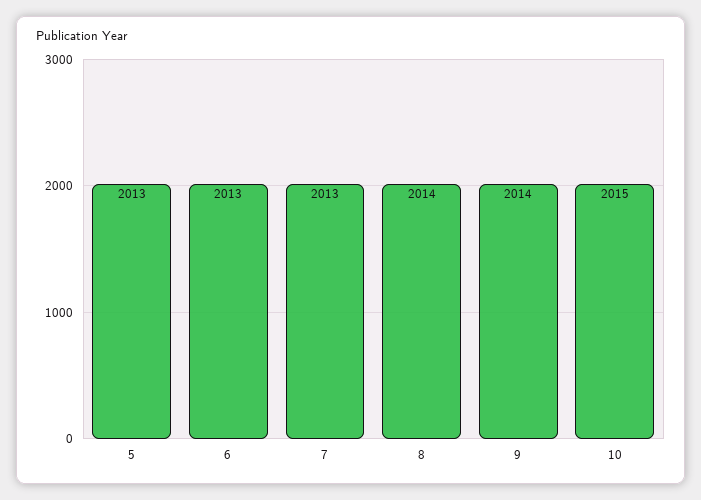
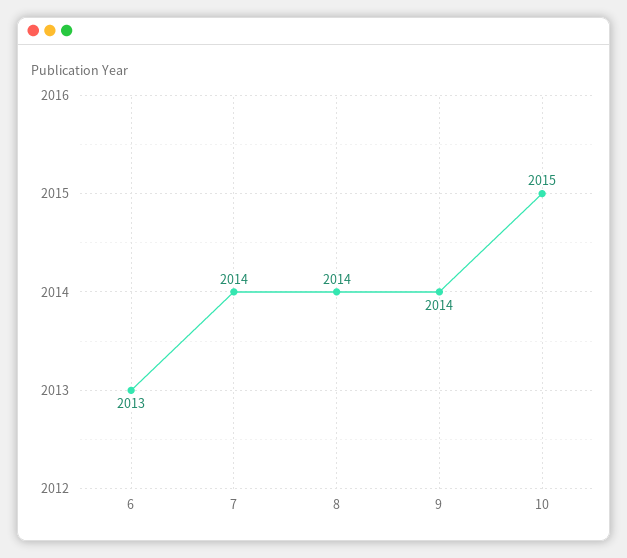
  {
-   "5": 2013,
    "6": 2013,
-   "7": 2013,
+   "7": 2014,
    "8": 2014,
    "9": 2014,
    "10": 2015
  }

